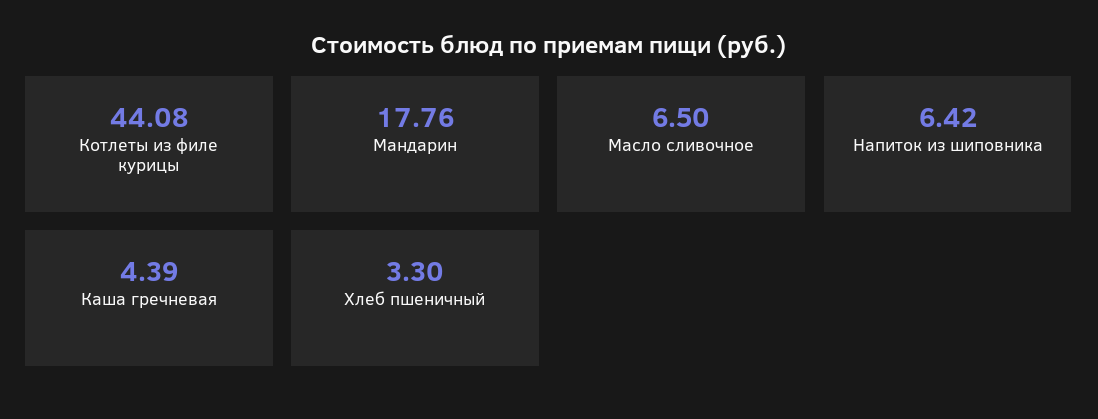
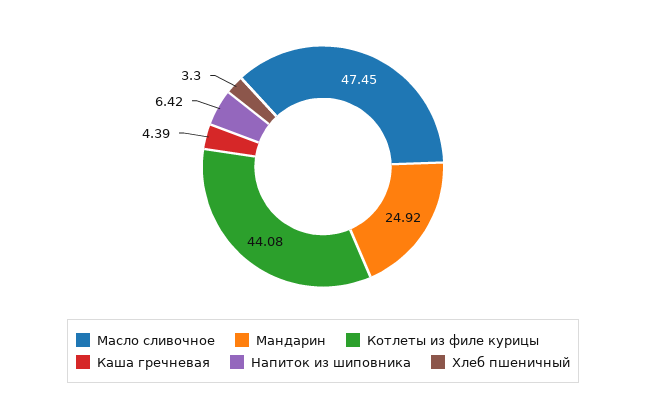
  {
    "Котлеты из филе курицы": 44.08,
-   "Мандарин": 17.76,
+   "Мандарин": 24.92,
-   "Масло сливочное": 6.5,
+   "Масло сливочное": 47.45,
    "Напиток из шиповника": 6.42,
    "Каша гречневая": 4.39,
    "Хлеб пшеничный": 3.3
  }

